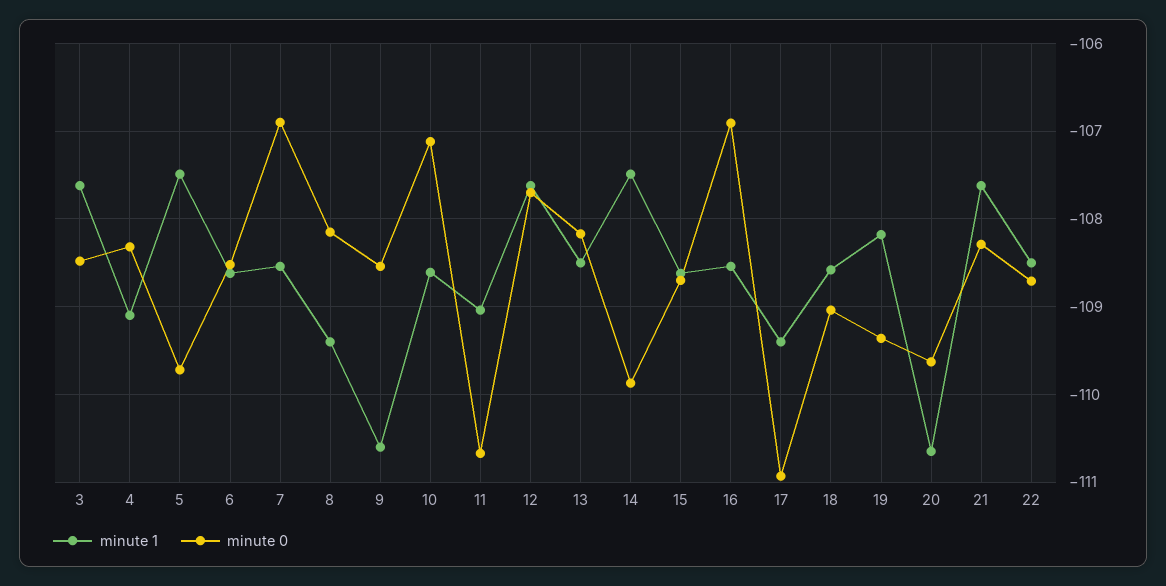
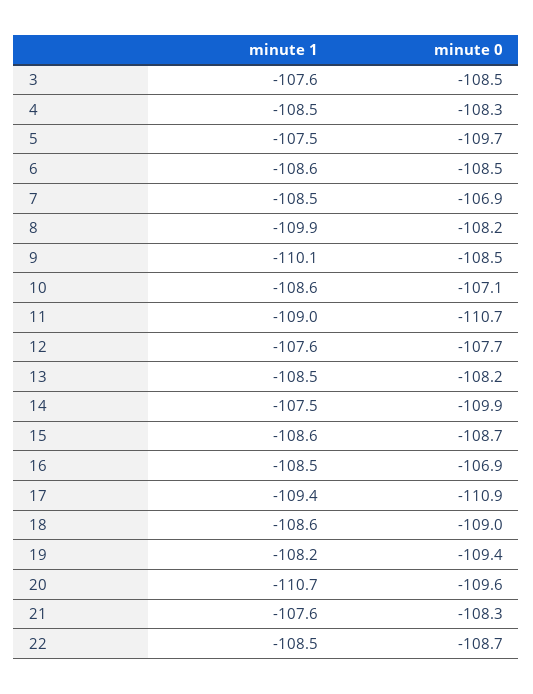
  {
    "minute 1": {
      "3": -107.6,
-     "4": -109.1,
+     "4": -108.5,
      "5": -107.5,
      "6": -108.6,
      "7": -108.5,
-     "8": -109.4,
+     "8": -109.9,
-     "9": -110.6,
+     "9": -110.1,
      "10": -108.6,
      "11": -109,
      "12": -107.6,
      "13": -108.5,
      "14": -107.5,
      "15": -108.6,
      "16": -108.5,
      "17": -109.4,
      "18": -108.6,
      "19": -108.2,
      "20": -110.7,
      "21": -107.6,
      "22": -108.5
    },
    "minute 0": {
      "3": -108.5,
      "4": -108.3,
      "5": -109.7,
      "6": -108.5,
      "7": -106.9,
      "8": -108.2,
      "9": -108.5,
      "10": -107.1,
      "11": -110.7,
      "12": -107.7,
      "13": -108.2,
      "14": -109.9,
      "15": -108.7,
      "16": -106.9,
      "17": -110.9,
      "18": -109,
      "19": -109.4,
      "20": -109.6,
      "21": -108.3,
      "22": -108.7
    }
  }

